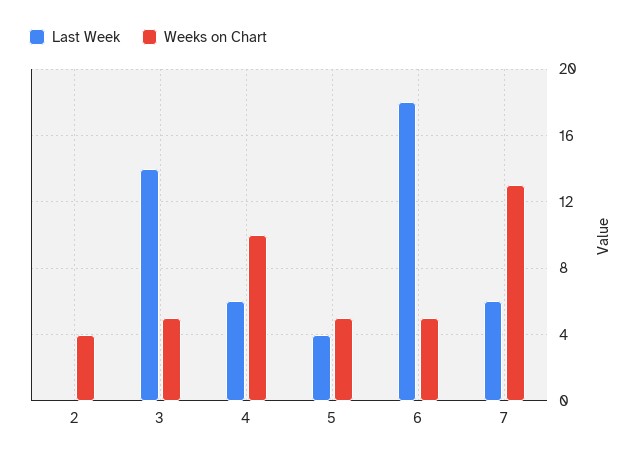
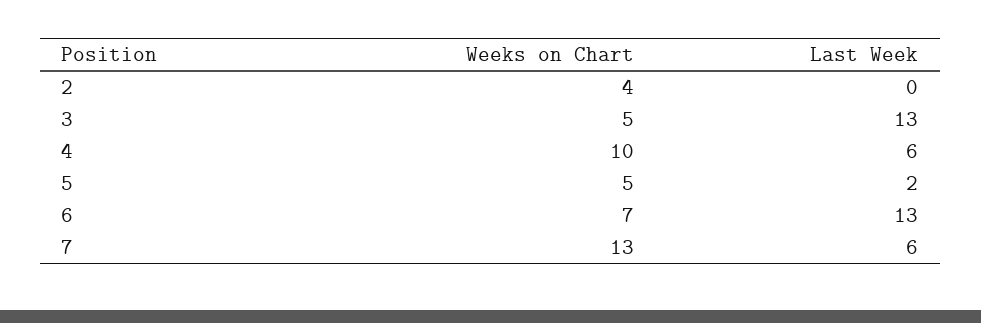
  {
    "Last Week": {
      "2": 0,
-     "3": 14,
+     "3": 13,
      "4": 6,
-     "5": 4,
+     "5": 2,
-     "6": 18,
+     "6": 13,
      "7": 6
    },
    "Weeks on Chart": {
      "2": 4,
      "3": 5,
      "4": 10,
      "5": 5,
-     "6": 5,
+     "6": 7,
      "7": 13
    }
  }

